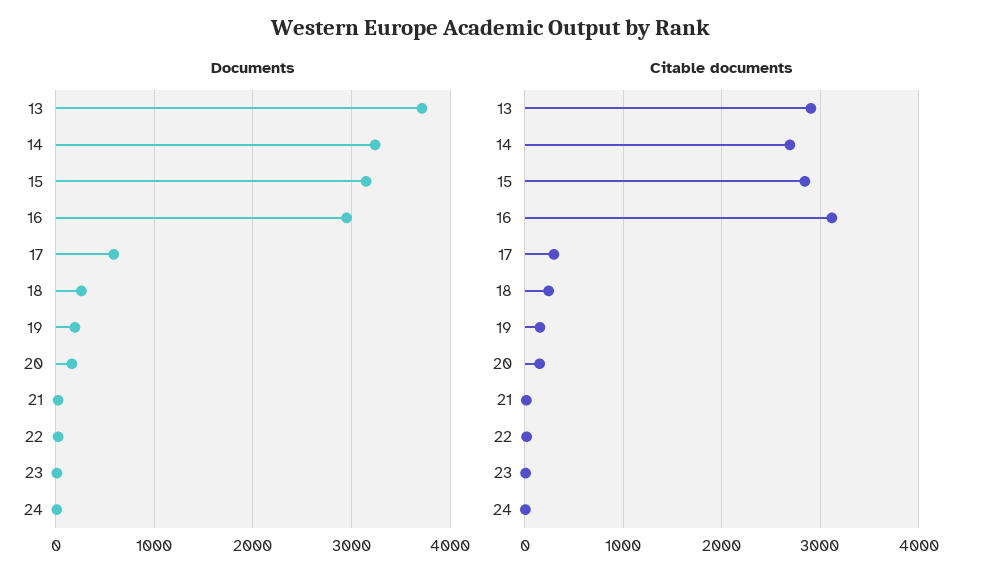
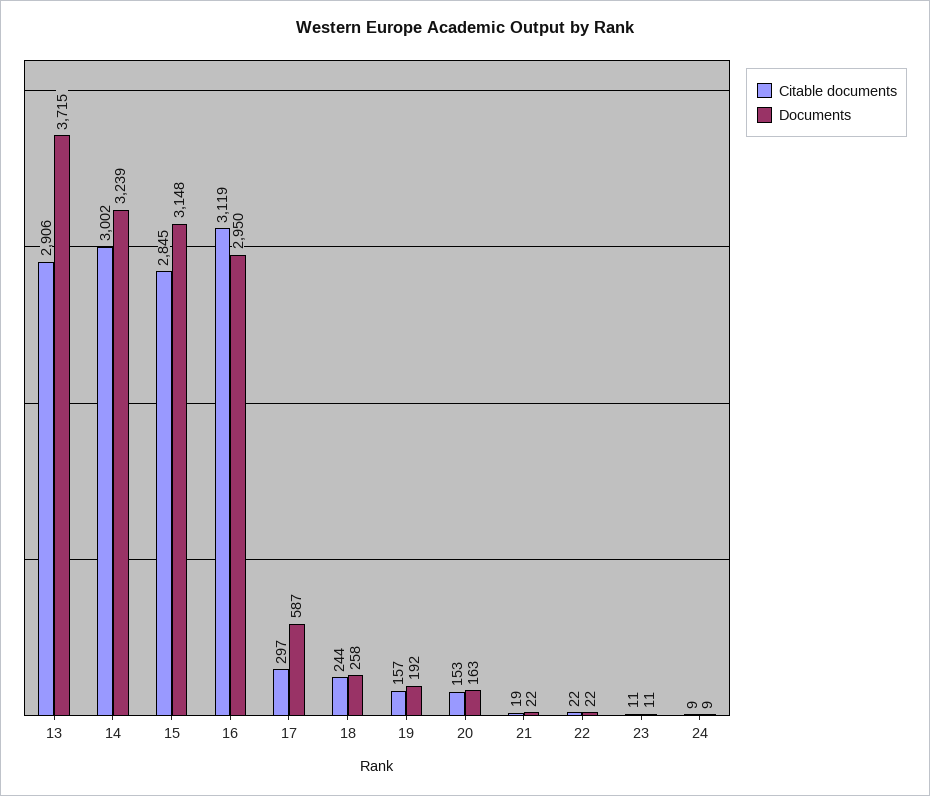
  {
    "Documents": {
      "13": 3715,
      "14": 3239,
      "15": 3148,
      "16": 2950,
      "17": 587,
      "18": 258,
      "19": 192,
      "20": 163,
      "21": 22,
      "22": 22,
      "23": 11,
      "24": 9
    },
    "Citable documents": {
      "13": 2906,
-     "14": 2700,
+     "14": 3002,
      "15": 2845,
      "16": 3119,
      "17": 297,
      "18": 244,
      "19": 157,
      "20": 153,
      "21": 19,
      "22": 22,
      "23": 11,
      "24": 9
    }
  }

